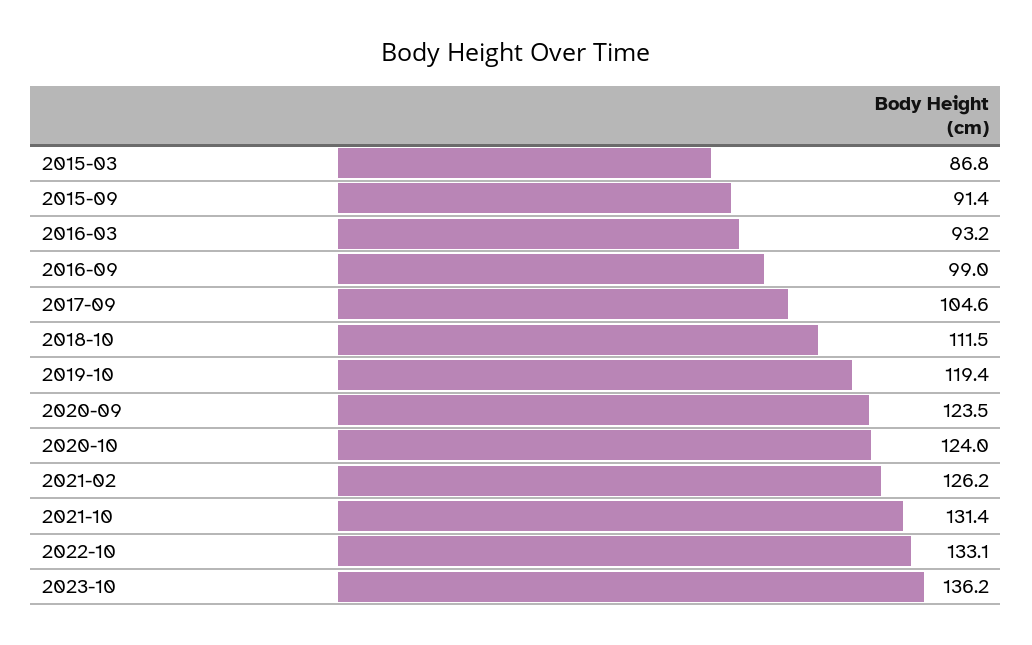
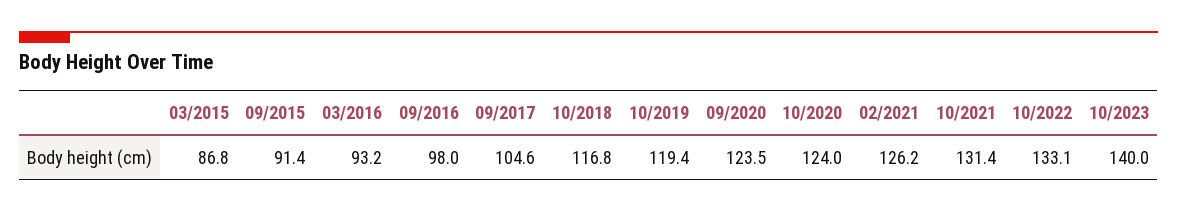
  {
    "2015-03": 86.8,
    "2015-09": 91.4,
    "2016-03": 93.2,
-   "2016-09": 99,
+   "2016-09": 98,
    "2017-09": 104.6,
-   "2018-10": 111.5,
+   "2018-10": 116.8,
    "2019-10": 119.4,
    "2020-09": 123.5,
    "2020-10": 124,
    "2021-02": 126.2,
    "2021-10": 131.4,
    "2022-10": 133.1,
-   "2023-10": 136.2
+   "2023-10": 140
  }

